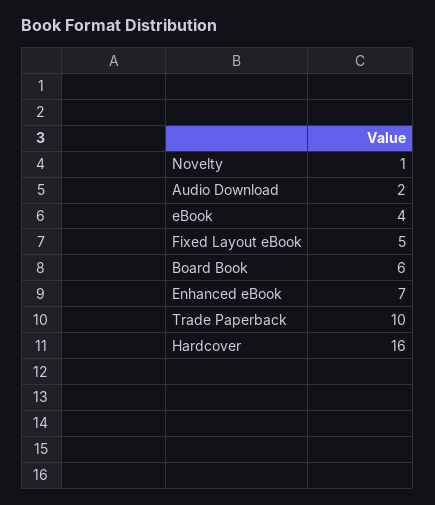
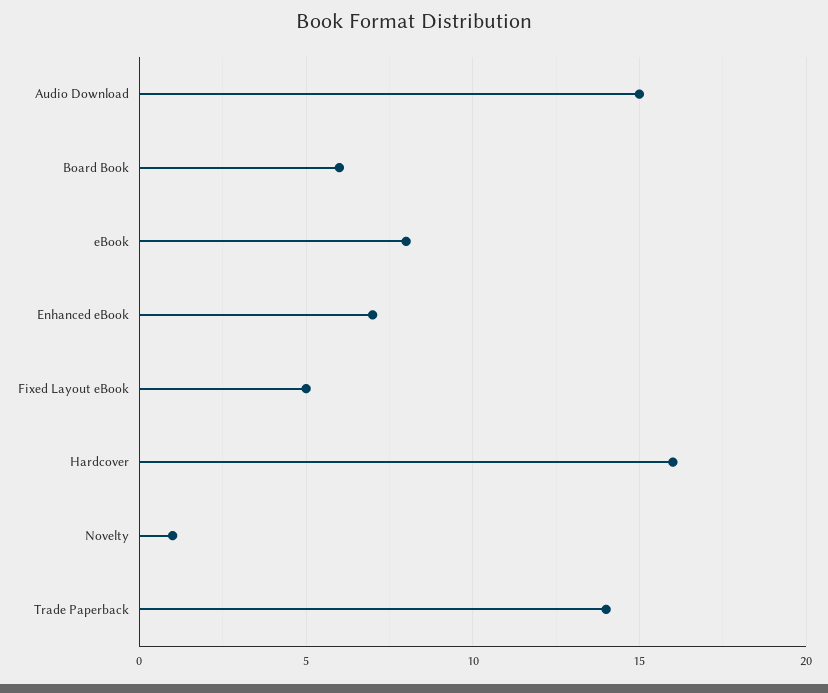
  {
    "Novelty": 1,
-   "Audio Download": 2,
+   "Audio Download": 15,
-   "eBook": 4,
+   "eBook": 8,
    "Fixed Layout eBook": 5,
    "Board Book": 6,
    "Enhanced eBook": 7,
-   "Trade Paperback": 10,
+   "Trade Paperback": 14,
    "Hardcover": 16
  }

